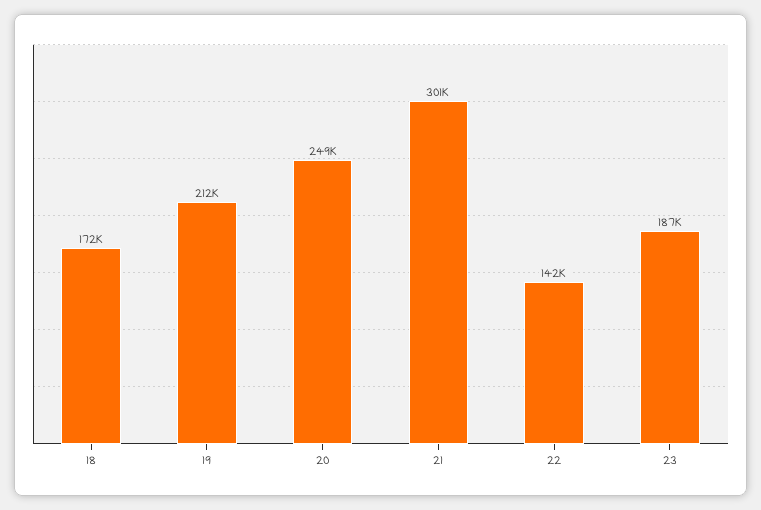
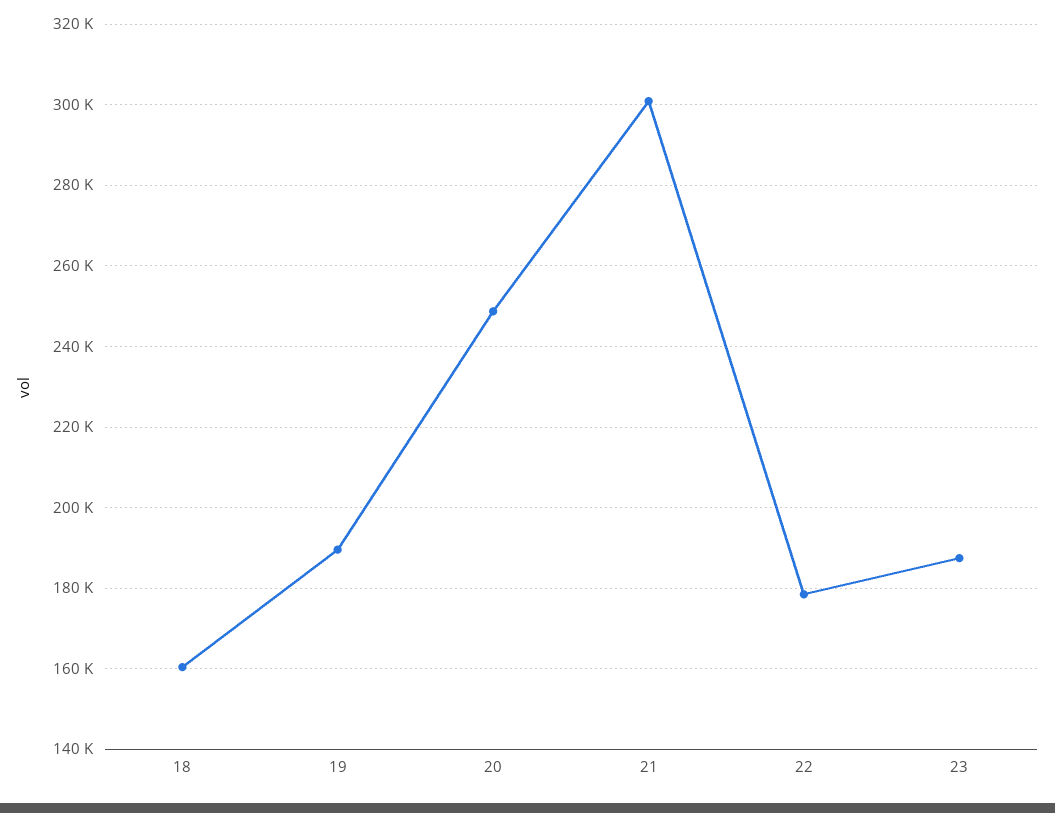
  {
-   "18": 172000,
+   "18": 160000,
-   "19": 212000,
+   "19": 190000,
    "20": 249000,
    "21": 301000,
-   "22": 142000,
+   "22": 178000,
    "23": 187000
  }

